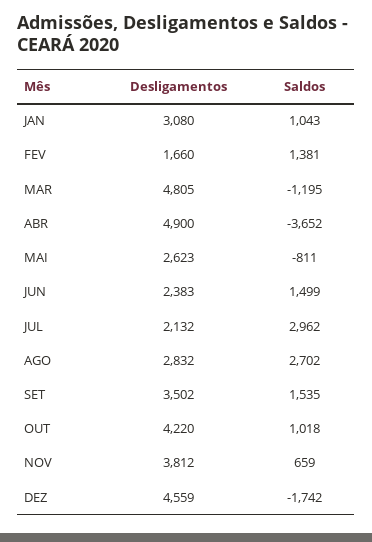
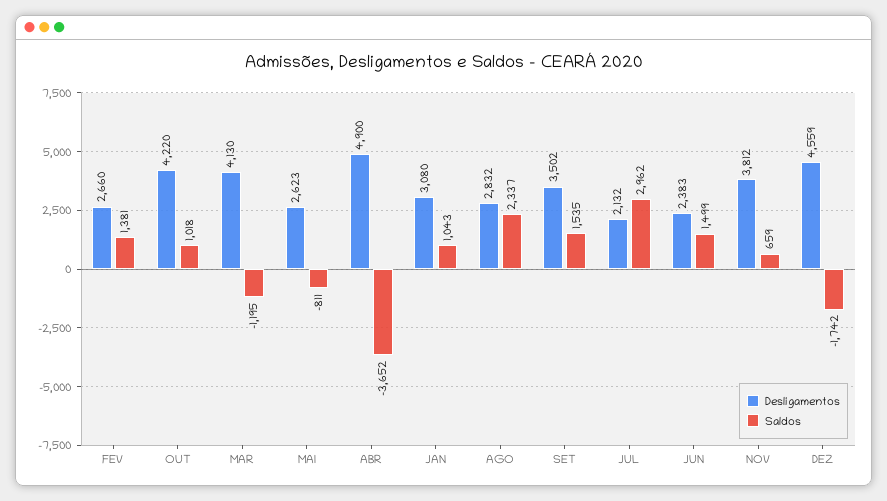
  {
    "Desligamentos": {
      "JAN": 3080,
-     "FEV": 1660,
+     "FEV": 2660,
-     "MAR": 4805,
+     "MAR": 4130,
      "ABR": 4900,
      "MAI": 2623,
      "JUN": 2383,
      "JUL": 2132,
      "AGO": 2832,
      "SET": 3502,
      "OUT": 4220,
      "NOV": 3812,
      "DEZ": 4559
    },
    "Saldos": {
      "JAN": 1043,
      "FEV": 1381,
      "MAR": -1195,
      "ABR": -3652,
      "MAI": -811,
      "JUN": 1499,
      "JUL": 2962,
-     "AGO": 2702,
+     "AGO": 2337,
      "SET": 1535,
      "OUT": 1018,
      "NOV": 659,
      "DEZ": -1742
    }
  }

